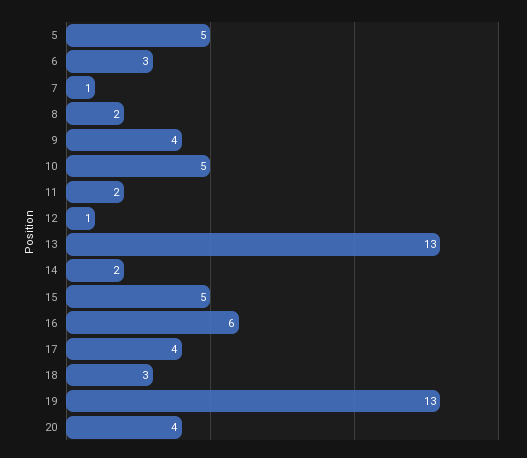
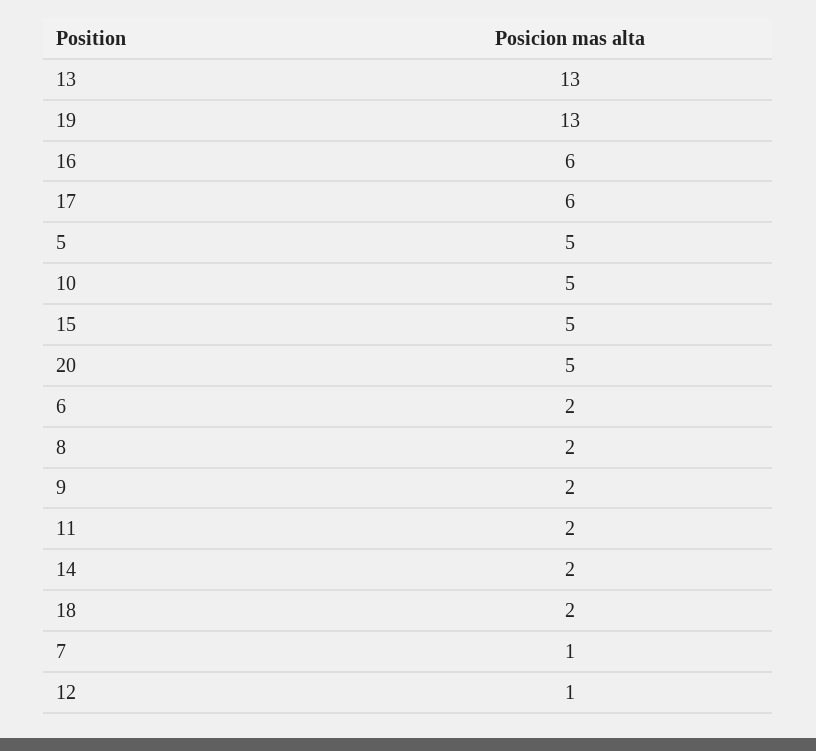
  {
    "5": 5,
-   "6": 3,
+   "6": 2,
    "7": 1,
    "8": 2,
-   "9": 4,
+   "9": 2,
    "10": 5,
    "11": 2,
    "12": 1,
    "13": 13,
    "14": 2,
    "15": 5,
    "16": 6,
-   "17": 4,
+   "17": 6,
-   "18": 3,
+   "18": 2,
    "19": 13,
-   "20": 4
+   "20": 5
  }

